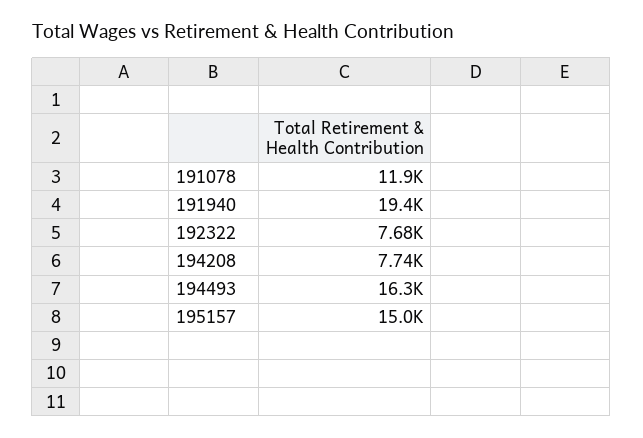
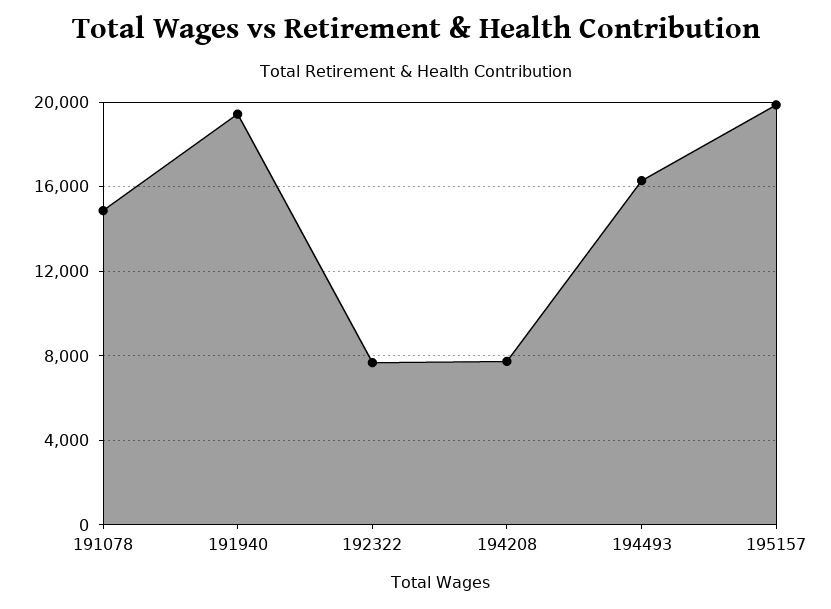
  {
-   "191078": 11900,
+   "191078": 15000,
    "191940": 19400,
    "192322": 7680,
    "194208": 7740,
    "194493": 16300,
-   "195157": 15000
+   "195157": 20000
  }

